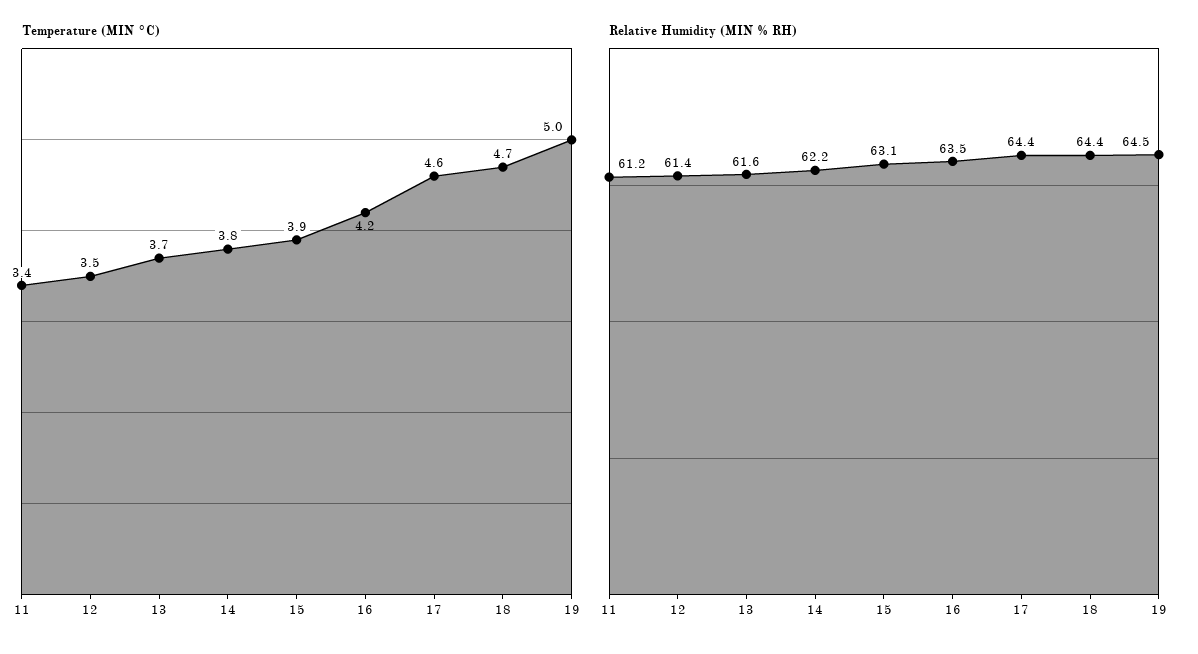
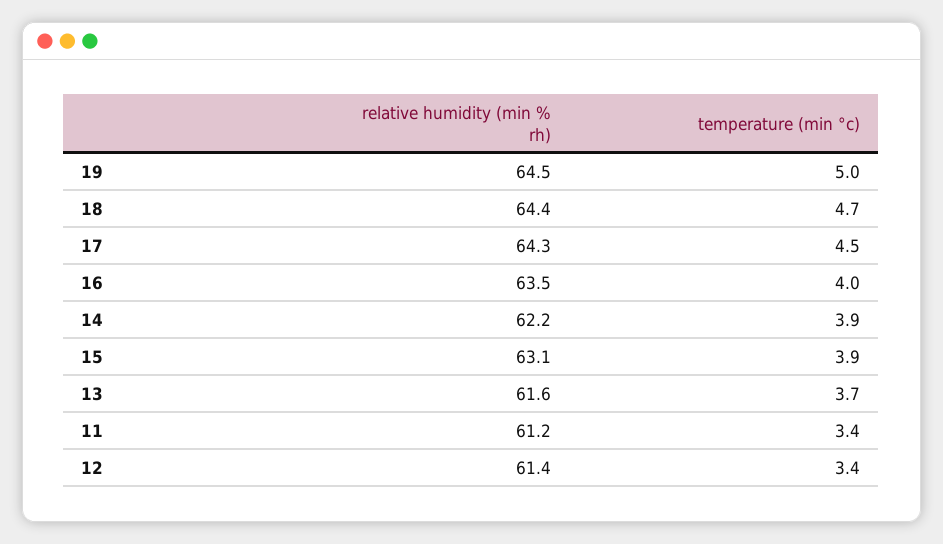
  {
    "Temperature (MIN °C)": {
      "11": 3.4,
-     "12": 3.5,
+     "12": 3.4,
      "13": 3.7,
-     "14": 3.8,
+     "14": 3.9,
      "15": 3.9,
-     "16": 4.2,
+     "16": 4,
-     "17": 4.6,
+     "17": 4.5,
      "18": 4.7,
      "19": 5
    },
    "Relative Humidity (MIN % RH)": {
      "11": 61.2,
      "12": 61.4,
      "13": 61.6,
      "14": 62.2,
      "15": 63.1,
      "16": 63.5,
-     "17": 64.4,
+     "17": 64.3,
      "18": 64.4,
      "19": 64.5
    }
  }

